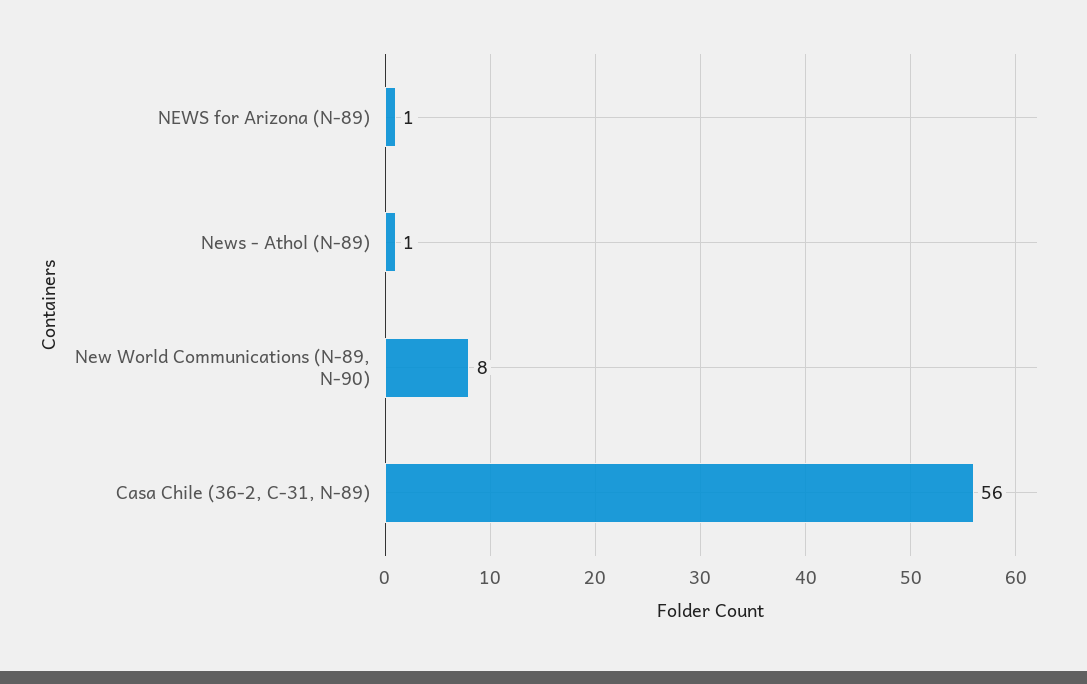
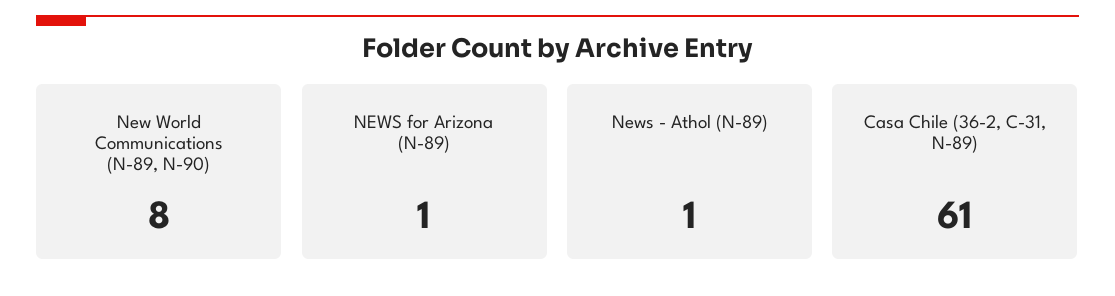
  {
    "NEWS for Arizona (N-89)": 1,
    "News - Athol (N-89)": 1,
    "New World Communications (N-89, N-90)": 8,
-   "Casa Chile (36-2, C-31, N-89)": 56
+   "Casa Chile (36-2, C-31, N-89)": 61
  }

